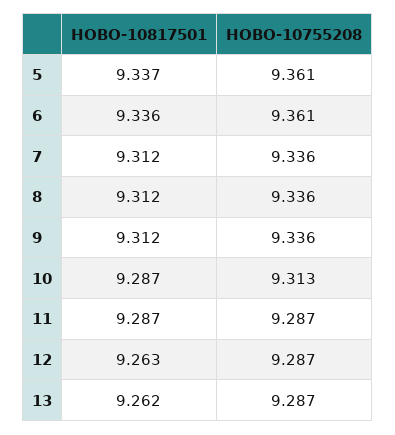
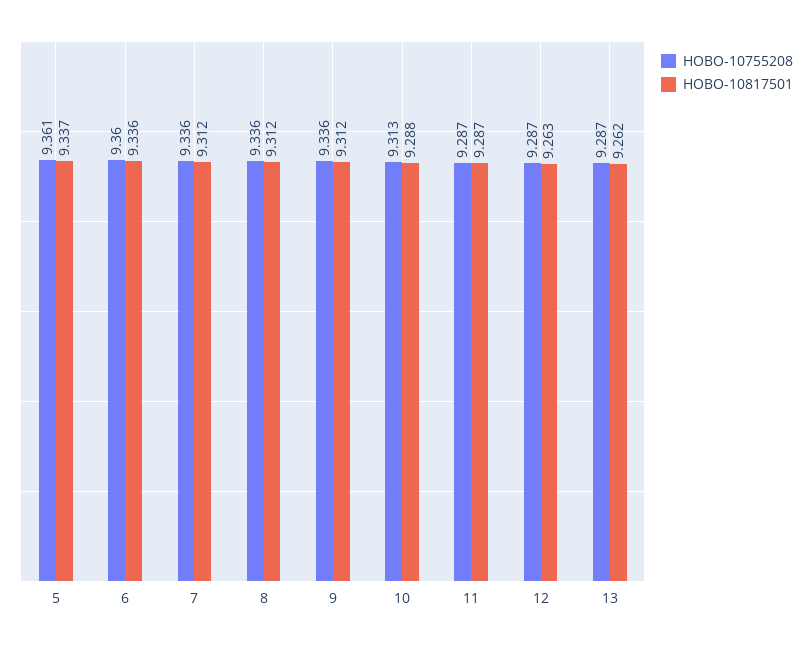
  {
    "HOBO-10817501": {
      "5": 9.337,
      "6": 9.336,
      "7": 9.312,
      "8": 9.312,
      "9": 9.312,
-     "10": 9.287,
+     "10": 9.288,
      "11": 9.287,
      "12": 9.263,
      "13": 9.262
    },
    "HOBO-10755208": {
      "5": 9.361,
-     "6": 9.361,
+     "6": 9.36,
      "7": 9.336,
      "8": 9.336,
      "9": 9.336,
      "10": 9.313,
      "11": 9.287,
      "12": 9.287,
      "13": 9.287
    }
  }

